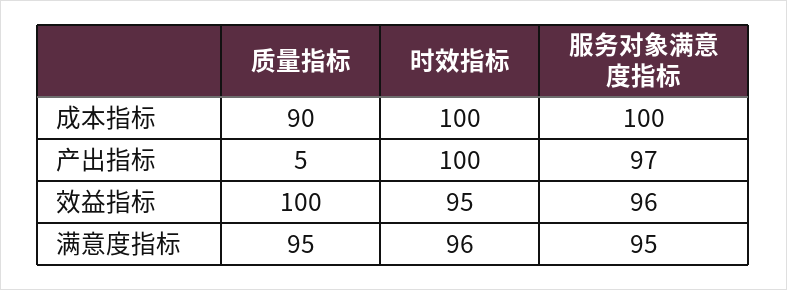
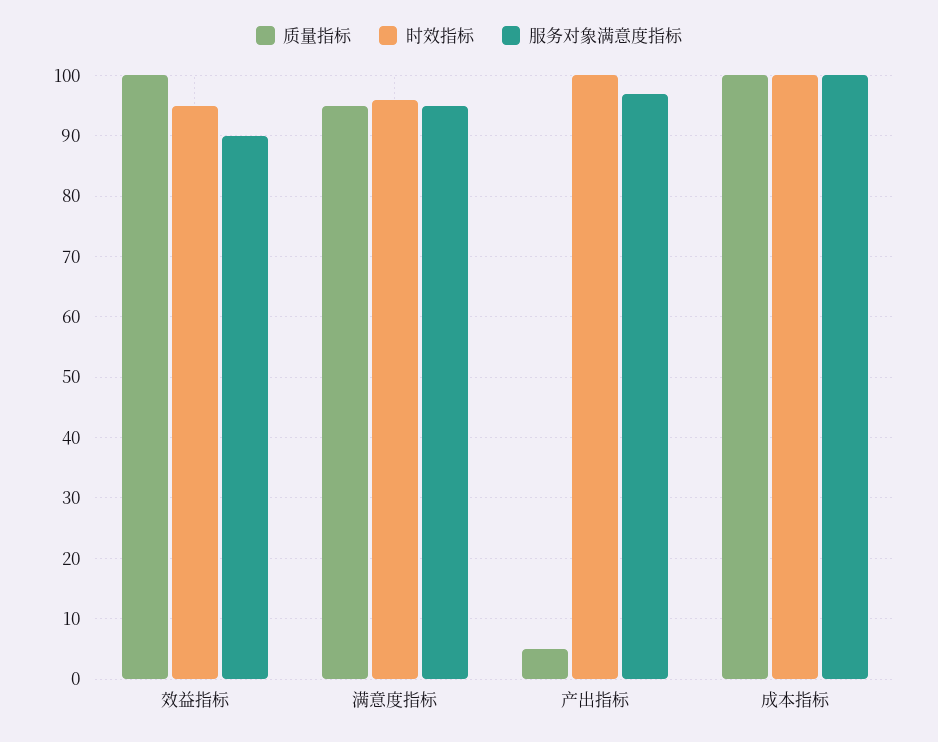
  {
    "质量指标": {
-     "成本指标": 90,
+     "成本指标": 100,
      "产出指标": 5,
      "效益指标": 100,
      "满意度指标": 95
    },
    "时效指标": {
      "成本指标": 100,
      "产出指标": 100,
      "效益指标": 95,
      "满意度指标": 96
    },
    "服务对象满意度指标": {
      "成本指标": 100,
      "产出指标": 97,
-     "效益指标": 96,
+     "效益指标": 90,
      "满意度指标": 95
    }
  }

